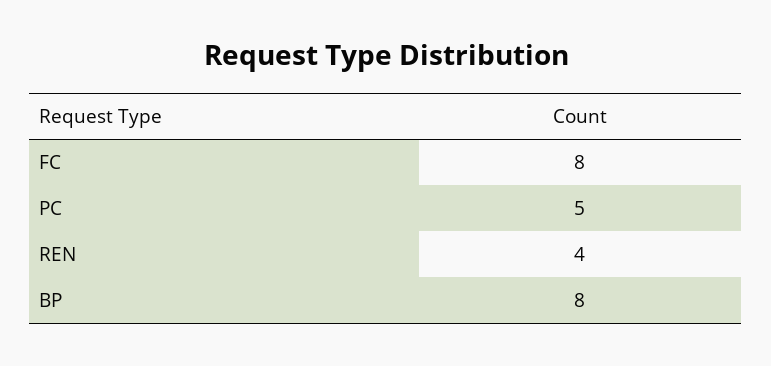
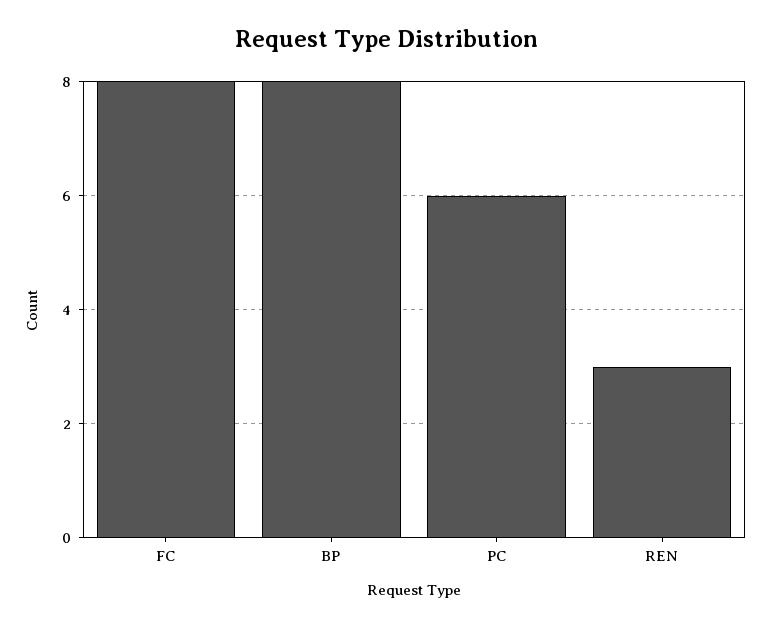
  {
    "FC": 8,
-   "PC": 5,
+   "PC": 6,
-   "REN": 4,
+   "REN": 3,
    "BP": 8
  }

